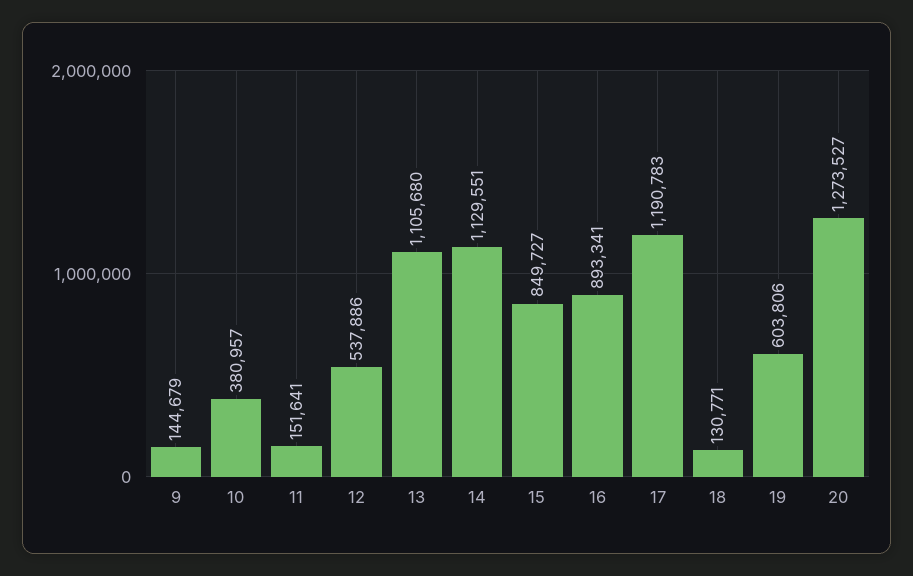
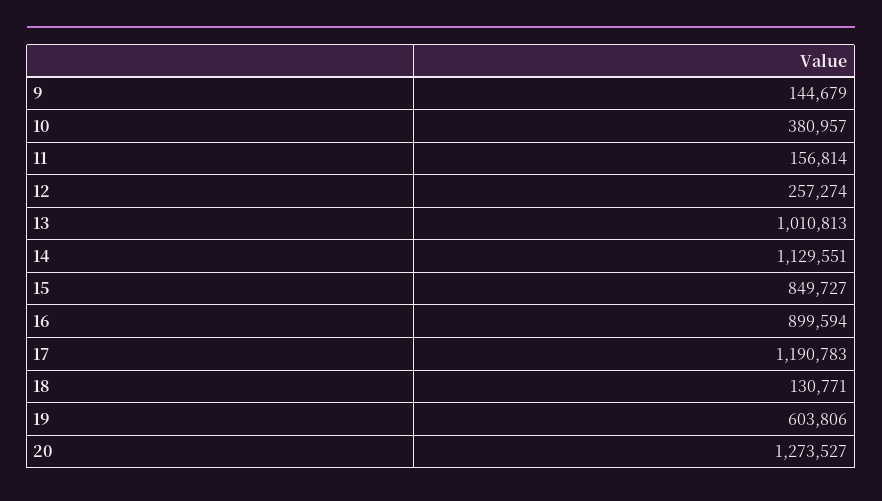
  {
    "9": 144679,
    "10": 380957,
-   "11": 151641,
+   "11": 156814,
-   "12": 537886,
+   "12": 257274,
-   "13": 1105680,
+   "13": 1010813,
    "14": 1129551,
    "15": 849727,
-   "16": 893341,
+   "16": 899594,
    "17": 1190783,
    "18": 130771,
    "19": 603806,
    "20": 1273527
  }

